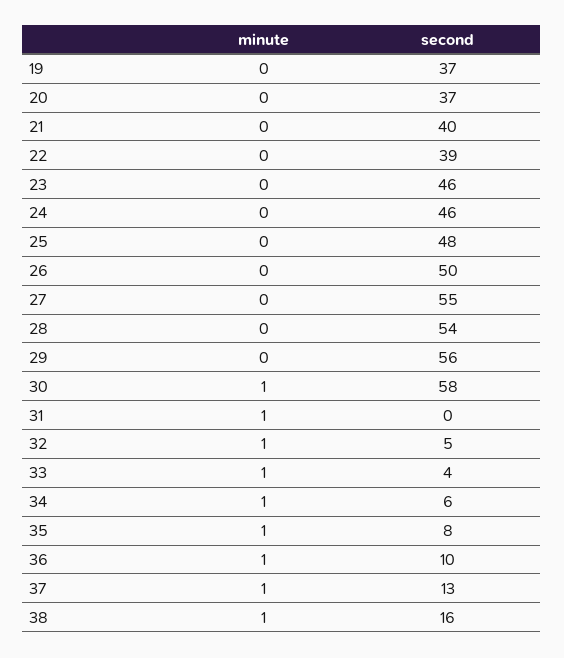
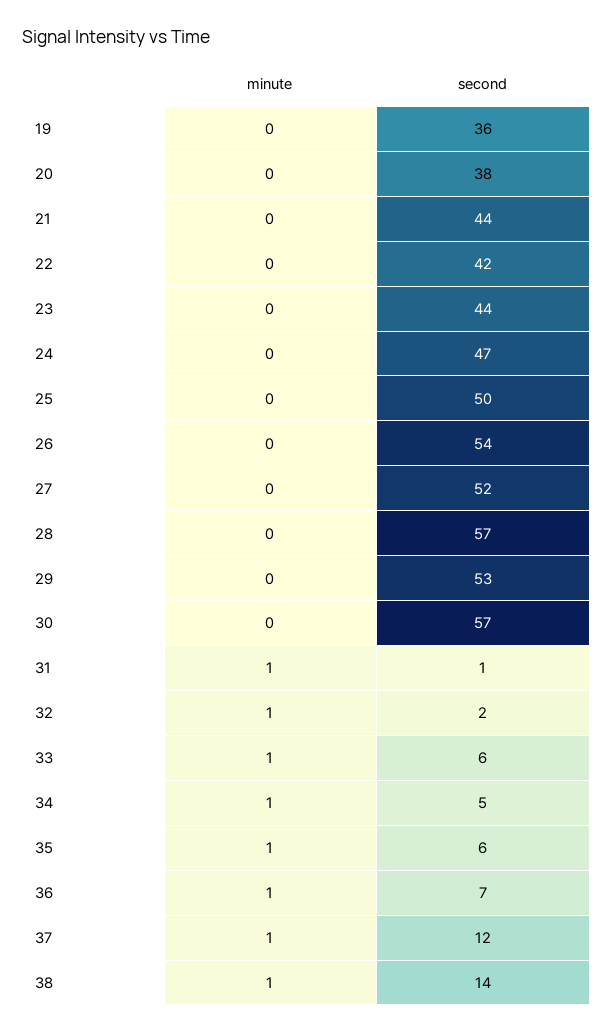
  {
    "minute": {
      "19": 0,
      "20": 0,
      "21": 0,
      "22": 0,
      "23": 0,
      "24": 0,
      "25": 0,
      "26": 0,
      "27": 0,
      "28": 0,
      "29": 0,
-     "30": 1,
+     "30": 0,
      "31": 1,
      "32": 1,
      "33": 1,
      "34": 1,
      "35": 1,
      "36": 1,
      "37": 1,
      "38": 1
    },
    "second": {
-     "19": 37,
+     "19": 36,
-     "20": 37,
+     "20": 38,
-     "21": 40,
+     "21": 44,
-     "22": 39,
+     "22": 42,
-     "23": 46,
+     "23": 44,
-     "24": 46,
+     "24": 47,
-     "25": 48,
+     "25": 50,
-     "26": 50,
+     "26": 54,
-     "27": 55,
+     "27": 52,
-     "28": 54,
+     "28": 57,
-     "29": 56,
+     "29": 53,
-     "30": 58,
+     "30": 57,
-     "31": 0,
+     "31": 1,
-     "32": 5,
+     "32": 2,
-     "33": 4,
+     "33": 6,
-     "34": 6,
+     "34": 5,
-     "35": 8,
+     "35": 6,
-     "36": 10,
+     "36": 7,
-     "37": 13,
+     "37": 12,
-     "38": 16
+     "38": 14
    }
  }

